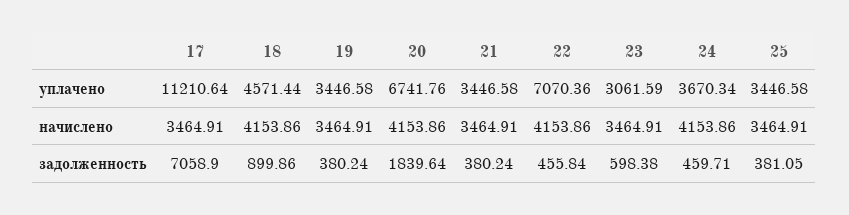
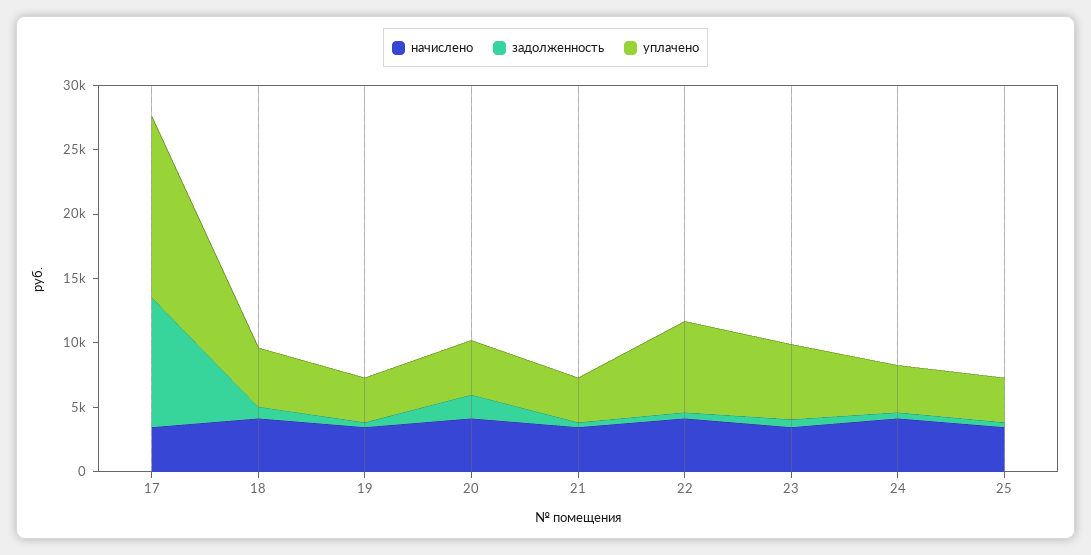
  {
    "уплачено": {
-     "17": 11210.64,
+     "17": 14000,
      "18": 4571.44,
      "19": 3446.58,
-     "20": 6741.76,
+     "20": 4000,
      "21": 3446.58,
      "22": 7070.36,
-     "23": 3061.59,
+     "23": 6000,
      "24": 3670.34,
      "25": 3446.58
    },
    "начислено": {
      "17": 3464.91,
      "18": 4153.86,
      "19": 3464.91,
      "20": 4153.86,
      "21": 3464.91,
      "22": 4153.86,
      "23": 3464.91,
      "24": 4153.86,
      "25": 3464.91
    },
    "задолженность": {
-     "17": 7058.9,
+     "17": 10000,
      "18": 899.86,
      "19": 380.24,
      "20": 1839.64,
      "21": 380.24,
      "22": 455.84,
      "23": 598.38,
      "24": 459.71,
      "25": 381.05
    }
  }

